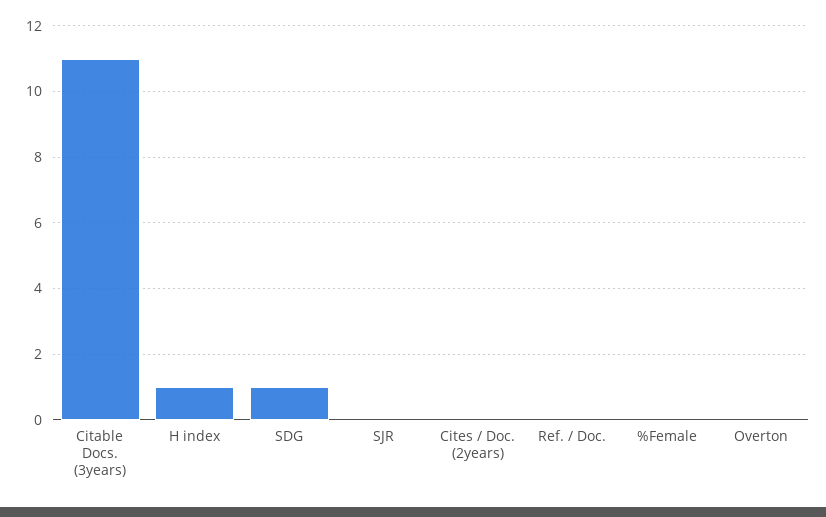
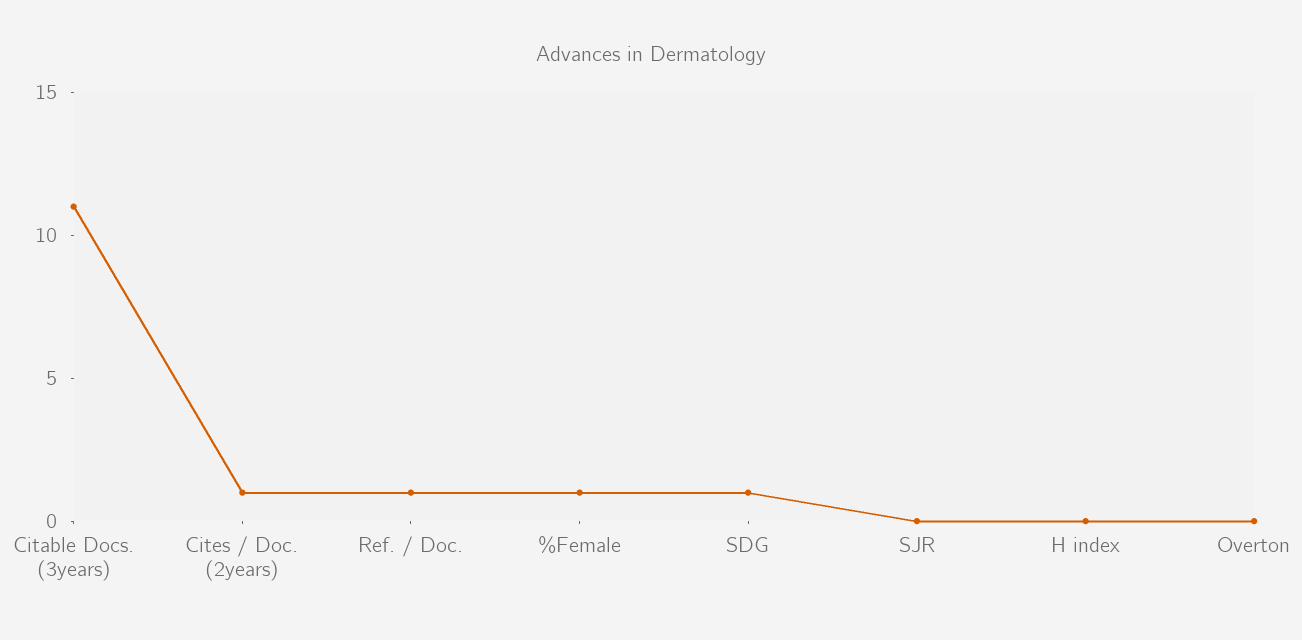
  {
    "Citable Docs. (3years)": 11,
-   "H index": 1,
+   "H index": 0,
    "SDG": 1,
    "SJR": 0,
-   "Cites / Doc. (2years)": 0,
+   "Cites / Doc. (2years)": 1,
-   "Ref. / Doc.": 0,
+   "Ref. / Doc.": 1,
-   "%Female": 0,
+   "%Female": 1,
    "Overton": 0
  }

